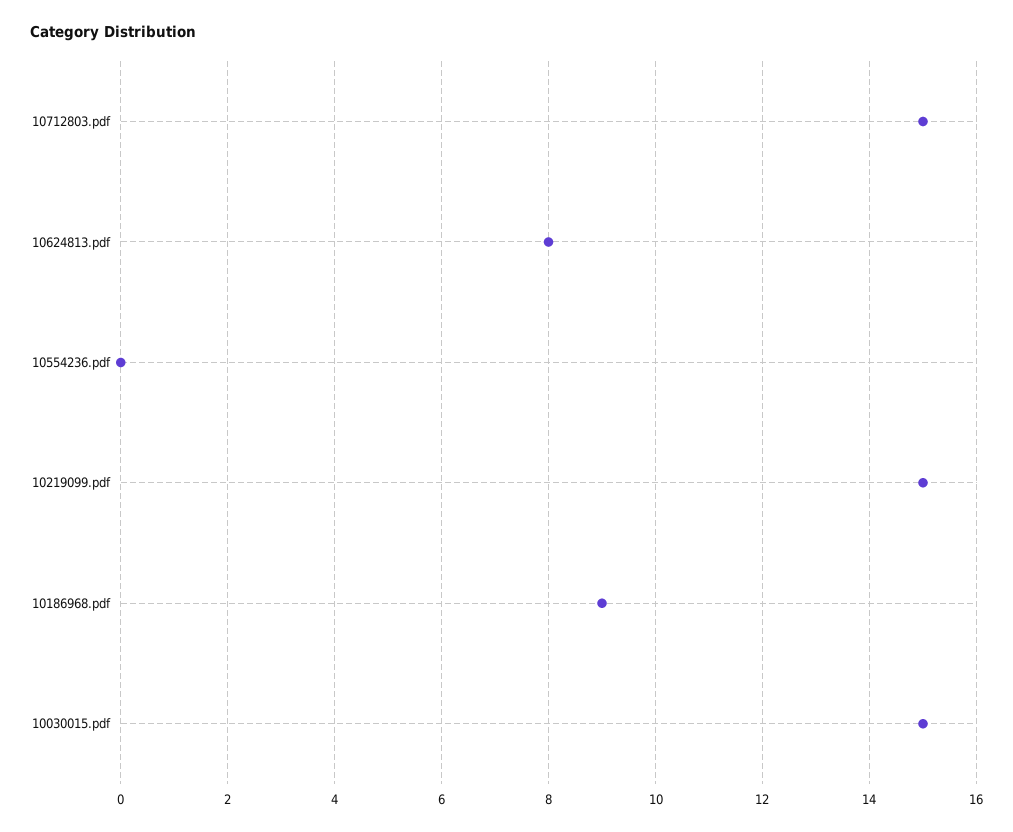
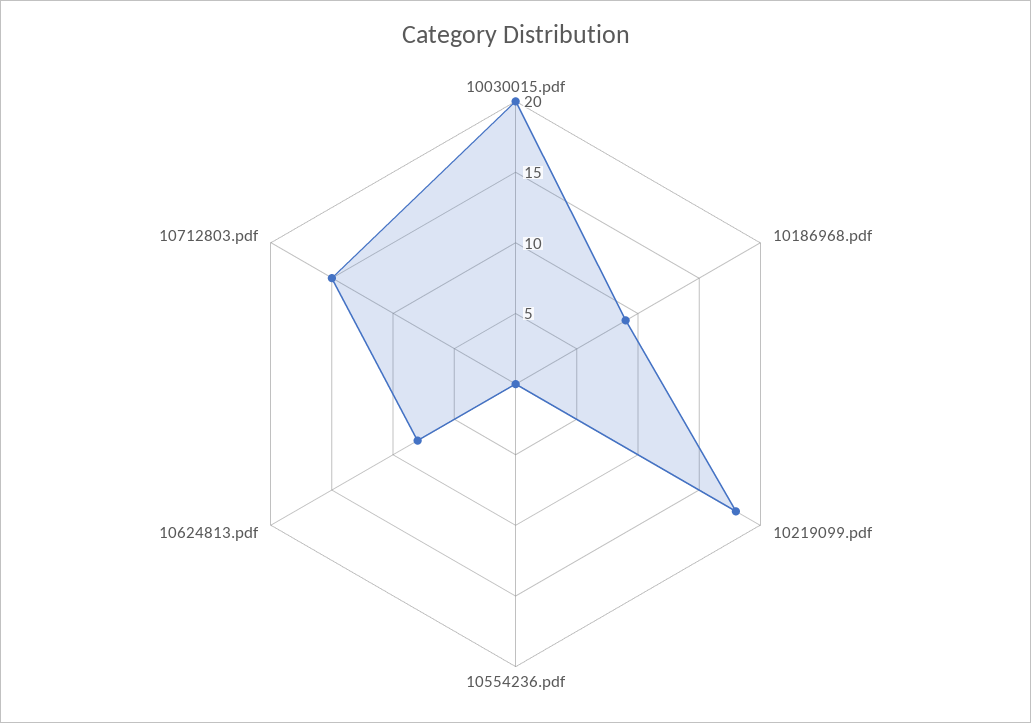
  {
    "10712803.pdf": 15,
    "10624813.pdf": 8,
    "10554236.pdf": 0,
-   "10219099.pdf": 15,
+   "10219099.pdf": 18,
    "10186968.pdf": 9,
-   "10030015.pdf": 15
+   "10030015.pdf": 20
  }

